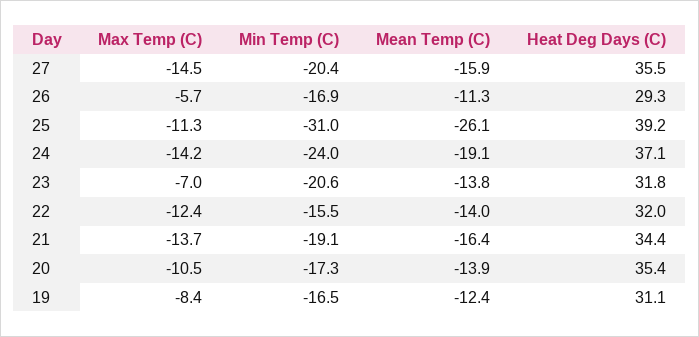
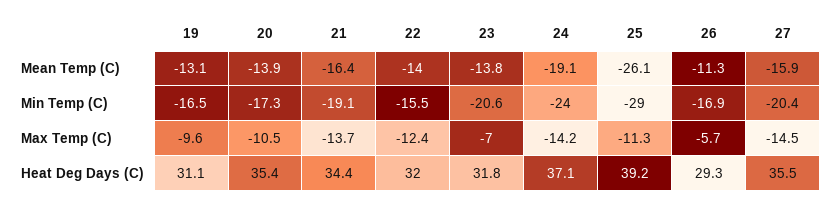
  {
    "Max Temp (C)": {
      "27": -14.5,
      "26": -5.7,
      "25": -11.3,
      "24": -14.2,
      "23": -7,
      "22": -12.4,
      "21": -13.7,
      "20": -10.5,
-     "19": -8.4
+     "19": -9.6
    },
    "Min Temp (C)": {
      "27": -20.4,
      "26": -16.9,
-     "25": -31,
+     "25": -29,
      "24": -24,
      "23": -20.6,
      "22": -15.5,
      "21": -19.1,
      "20": -17.3,
      "19": -16.5
    },
    "Mean Temp (C)": {
      "27": -15.9,
      "26": -11.3,
      "25": -26.1,
      "24": -19.1,
      "23": -13.8,
      "22": -14,
      "21": -16.4,
      "20": -13.9,
-     "19": -12.4
+     "19": -13.1
    },
    "Heat Deg Days (C)": {
      "27": 35.5,
      "26": 29.3,
      "25": 39.2,
      "24": 37.1,
      "23": 31.8,
      "22": 32,
      "21": 34.4,
      "20": 35.4,
      "19": 31.1
    }
  }

